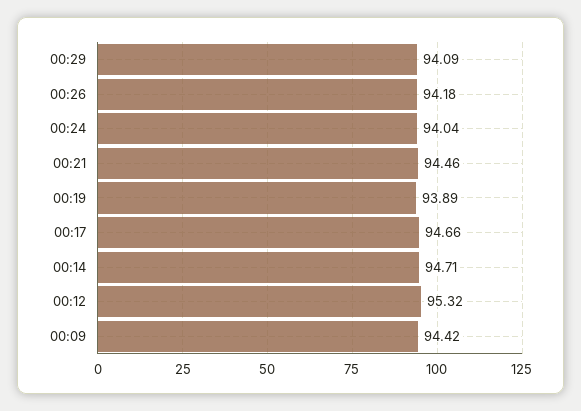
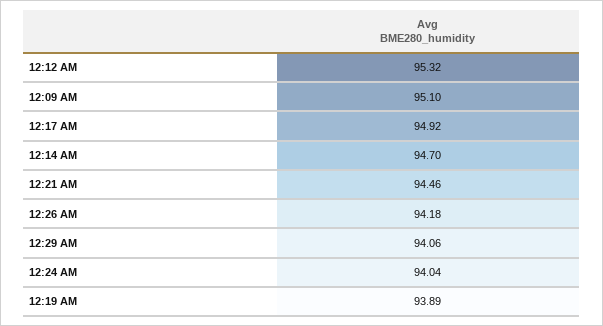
  {
-   "00:29": 94.09,
+   "00:29": 94.06,
    "00:26": 94.18,
    "00:24": 94.04,
    "00:21": 94.46,
    "00:19": 93.89,
-   "00:17": 94.66,
+   "00:17": 94.92,
-   "00:14": 94.71,
+   "00:14": 94.7,
    "00:12": 95.32,
-   "00:09": 94.42
+   "00:09": 95.1
  }

